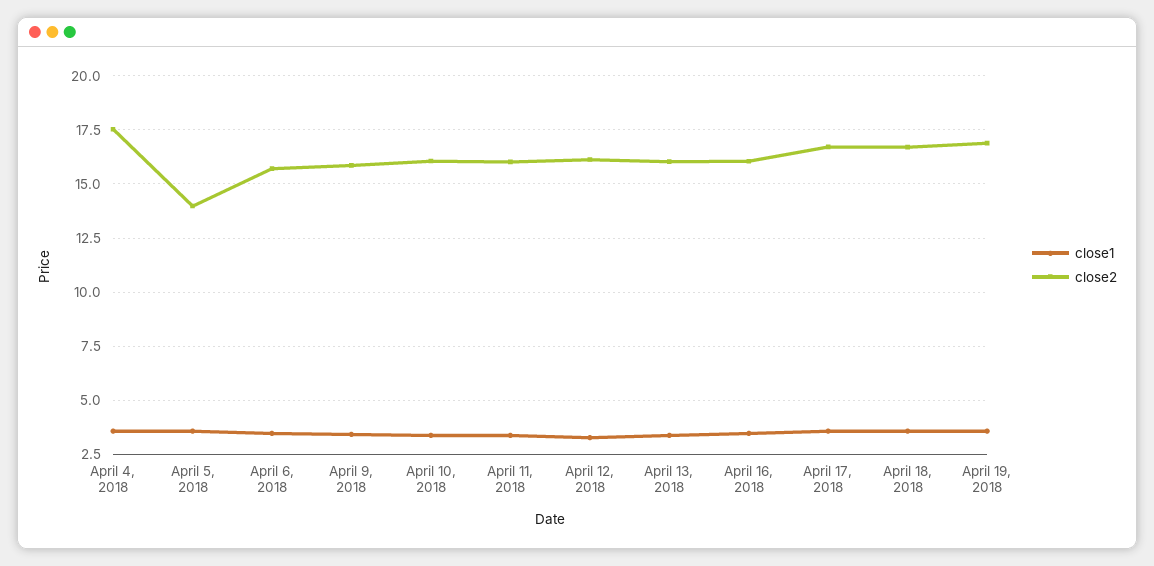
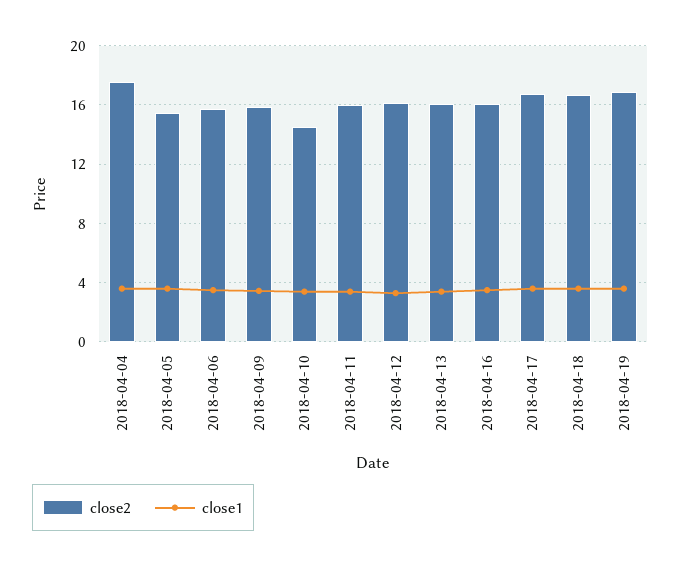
  {
    "close1": {
      "April 4, 2018": 3.5,
      "April 5, 2018": 3.5,
      "April 6, 2018": 3.5,
      "April 9, 2018": 3.5,
      "April 10, 2018": 3.5,
      "April 11, 2018": 3.5,
      "April 12, 2018": 3.5,
      "April 13, 2018": 3.5,
      "April 16, 2018": 3.5,
      "April 17, 2018": 3.5,
      "April 18, 2018": 3.5,
      "April 19, 2018": 3.5
    },
    "close2": {
      "April 4, 2018": 17.5,
-     "April 5, 2018": 14,
+     "April 5, 2018": 15.5,
      "April 6, 2018": 15.5,
      "April 9, 2018": 16,
-     "April 10, 2018": 16,
+     "April 10, 2018": 14.5,
      "April 11, 2018": 16,
      "April 12, 2018": 16,
      "April 13, 2018": 16,
      "April 16, 2018": 16,
      "April 17, 2018": 16.5,
      "April 18, 2018": 16.5,
      "April 19, 2018": 17
    }
  }

